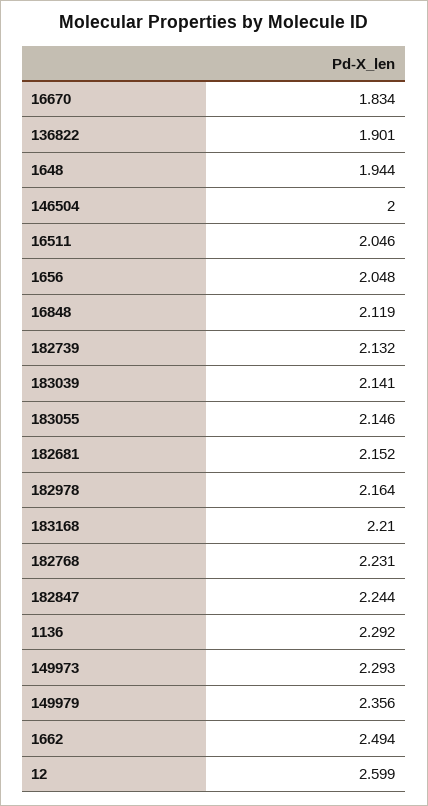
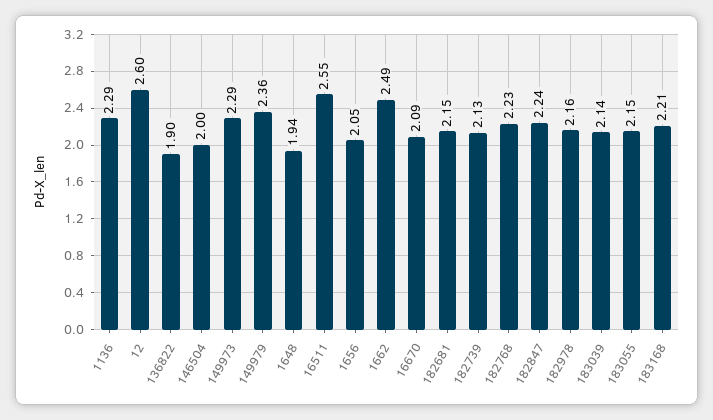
  {
-   "16670": 1.834,
+   "16670": 2.09,
    "136822": 1.901,
    "1648": 1.944,
    "146504": 2,
-   "16511": 2.046,
+   "16511": 2.55,
    "1656": 2.048,
-   "16848": 2.119,
    "182739": 2.132,
    "183039": 2.141,
    "183055": 2.146,
    "182681": 2.152,
    "182978": 2.164,
    "183168": 2.21,
    "182768": 2.231,
    "182847": 2.244,
    "1136": 2.292,
    "149973": 2.293,
    "149979": 2.356,
    "1662": 2.494,
    "12": 2.599
  }

